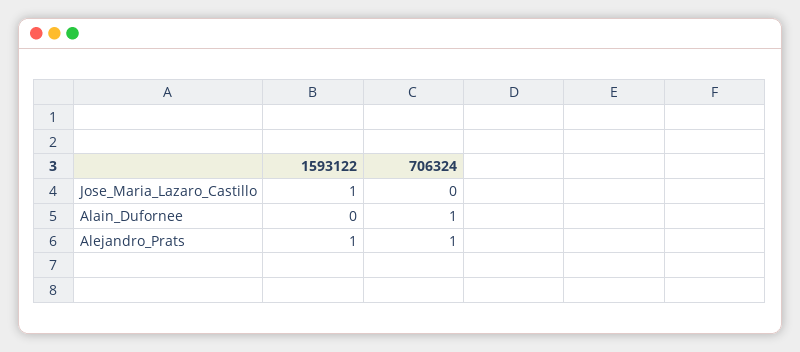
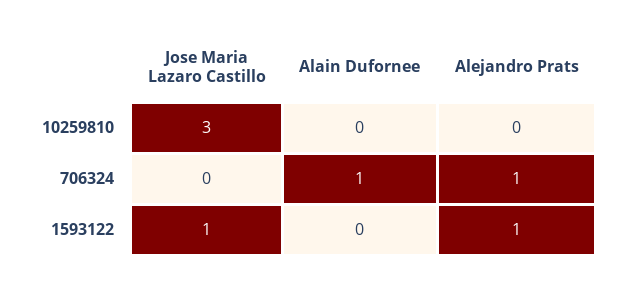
  {
    "1593122": {
      "Jose_Maria_Lazaro_Castillo": 1,
      "Alain_Dufornee": 0,
      "Alejandro_Prats": 1
    },
    "706324": {
      "Jose_Maria_Lazaro_Castillo": 0,
      "Alain_Dufornee": 1,
      "Alejandro_Prats": 1
-   }
+   },
+   "10259810": {
+     "Jose_Maria_Lazaro_Castillo": 3,
+     "Alain_Dufornee": 0,
+     "Alejandro_Prats": 0
+   }
  }

